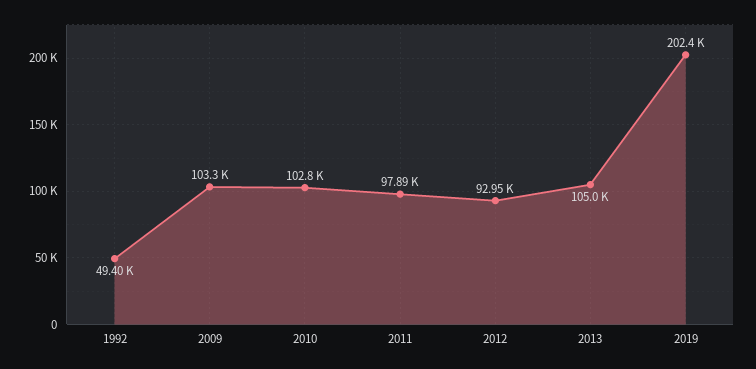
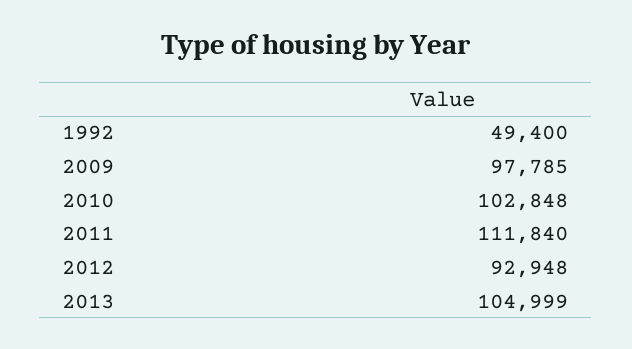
  {
    "1992": 49400,
-   "2009": 103300,
+   "2009": 97785,
    "2010": 102848,
-   "2011": 97890,
+   "2011": 111840,
    "2012": 92948,
-   "2013": 104999,
+   "2013": 104999
-   "2019": 202400
  }

